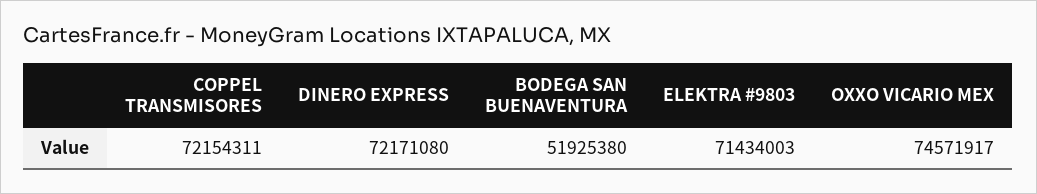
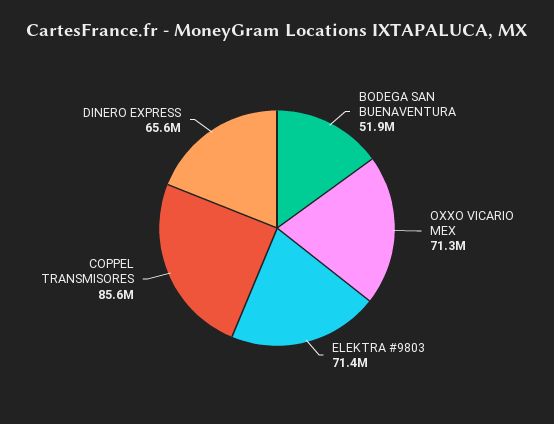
  {
-   "COPPEL TRANSMISORES": 72154311,
+   "COPPEL TRANSMISORES": 85600000,
-   "DINERO EXPRESS": 72171080,
+   "DINERO EXPRESS": 65600000,
    "BODEGA SAN BUENAVENTURA": 51925380,
    "ELEKTRA #9803": 71434003,
-   "OXXO VICARIO MEX": 74571917
+   "OXXO VICARIO MEX": 71300000
  }

